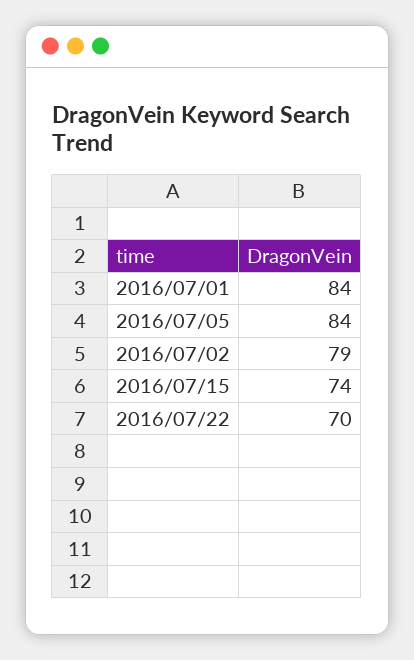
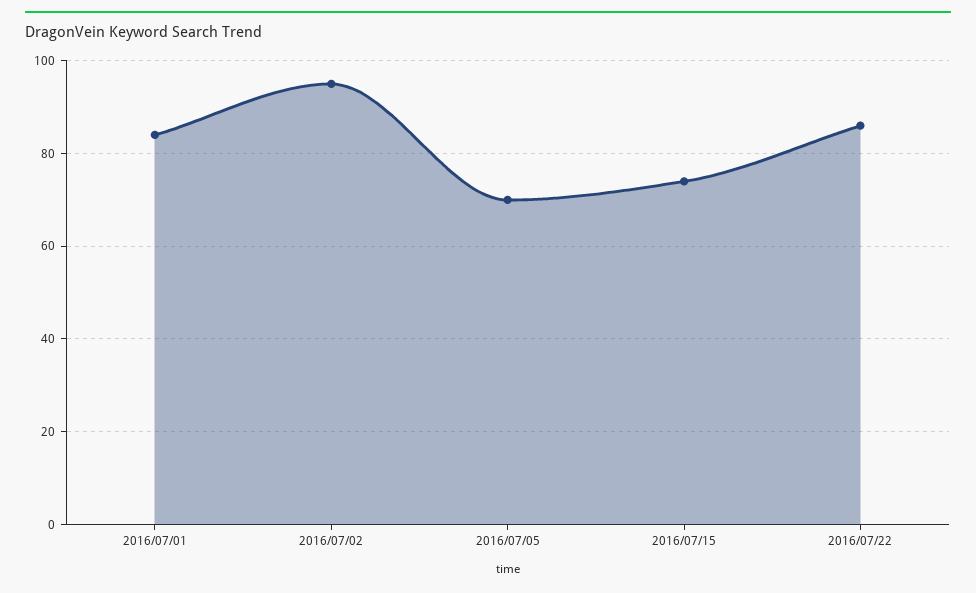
  {
    "2016/07/01": 84,
-   "2016/07/05": 84,
+   "2016/07/05": 70,
-   "2016/07/02": 79,
+   "2016/07/02": 95,
    "2016/07/15": 74,
-   "2016/07/22": 70
+   "2016/07/22": 85
  }

